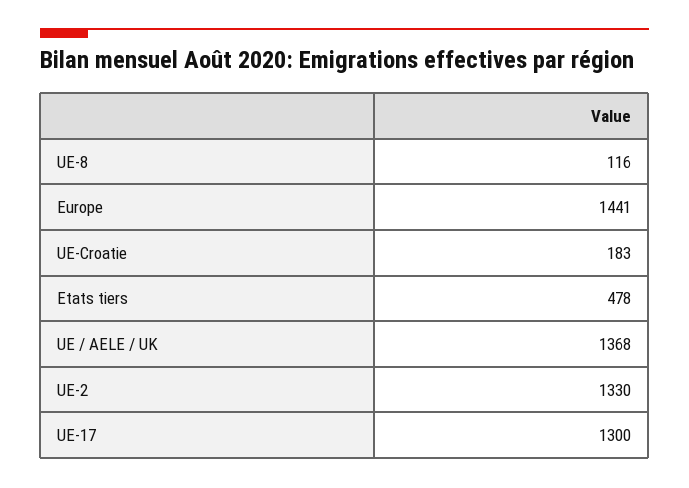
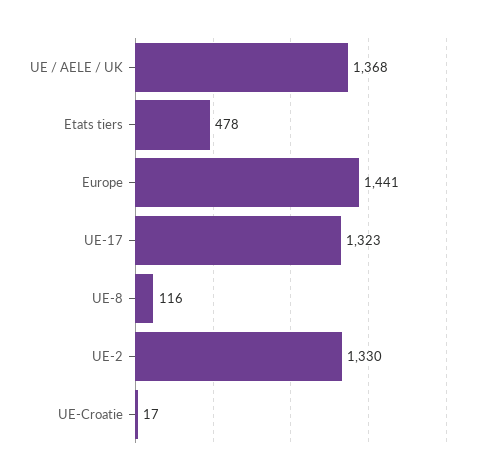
  {
    "UE-8": 116,
    "Europe": 1441,
-   "UE-Croatie": 183,
+   "UE-Croatie": 17,
    "Etats tiers": 478,
    "UE / AELE / UK": 1368,
    "UE-2": 1330,
-   "UE-17": 1300
+   "UE-17": 1323
  }

